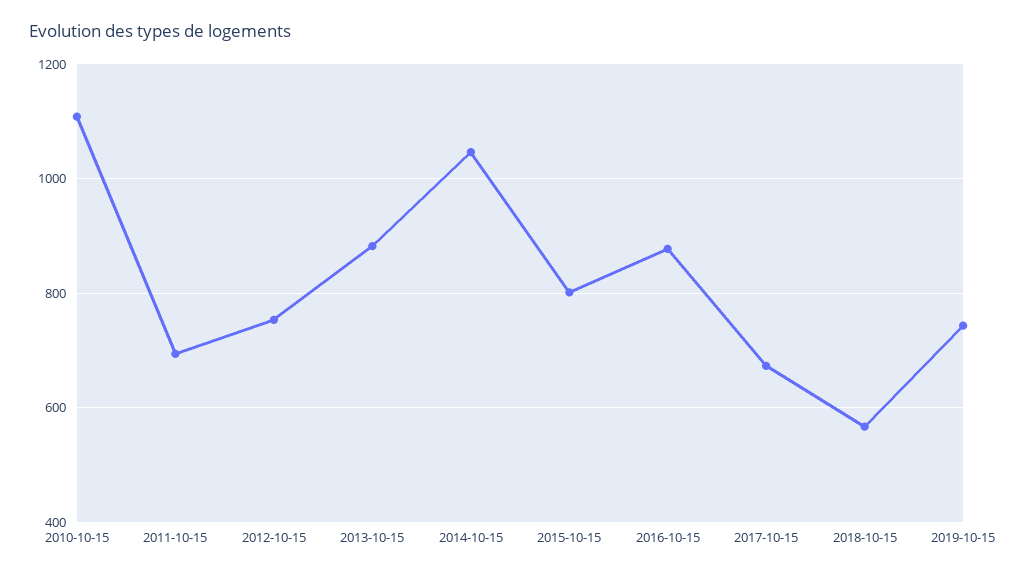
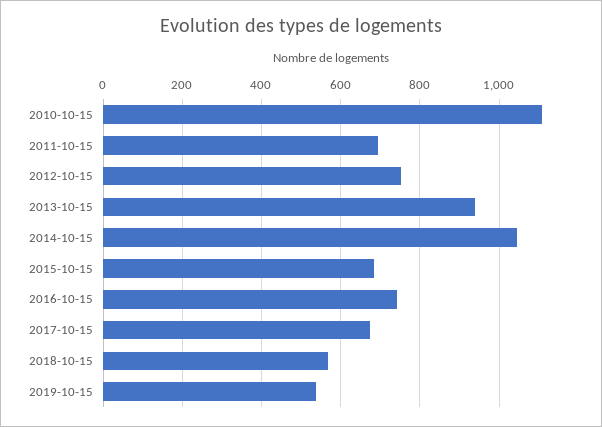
  {
    "2010-10-15": 1100,
    "2011-10-15": 700,
    "2012-10-15": 760,
-   "2013-10-15": 880,
+   "2013-10-15": 940,
    "2014-10-15": 1040,
-   "2015-10-15": 800,
+   "2015-10-15": 680,
-   "2016-10-15": 880,
+   "2016-10-15": 740,
    "2017-10-15": 680,
    "2018-10-15": 560,
-   "2019-10-15": 740
+   "2019-10-15": 540
  }

